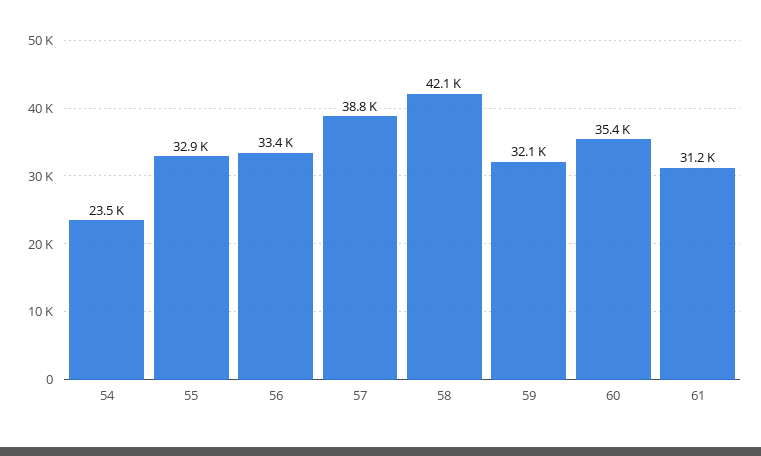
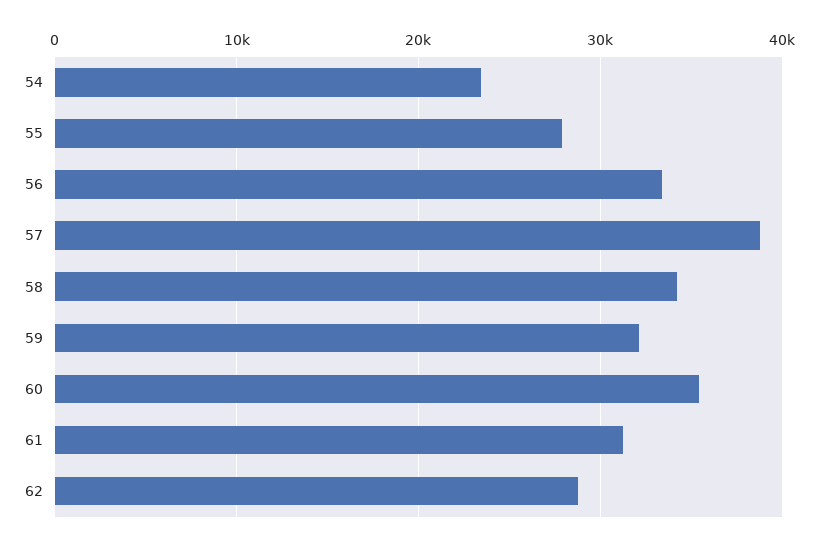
  {
    "54": 23500,
-   "55": 32900,
+   "55": 28000,
    "56": 33400,
    "57": 38800,
-   "58": 42100,
+   "58": 34000,
    "59": 32100,
    "60": 35400,
-   "61": 31200
+   "61": 31200,
+   "62": 29000
  }

